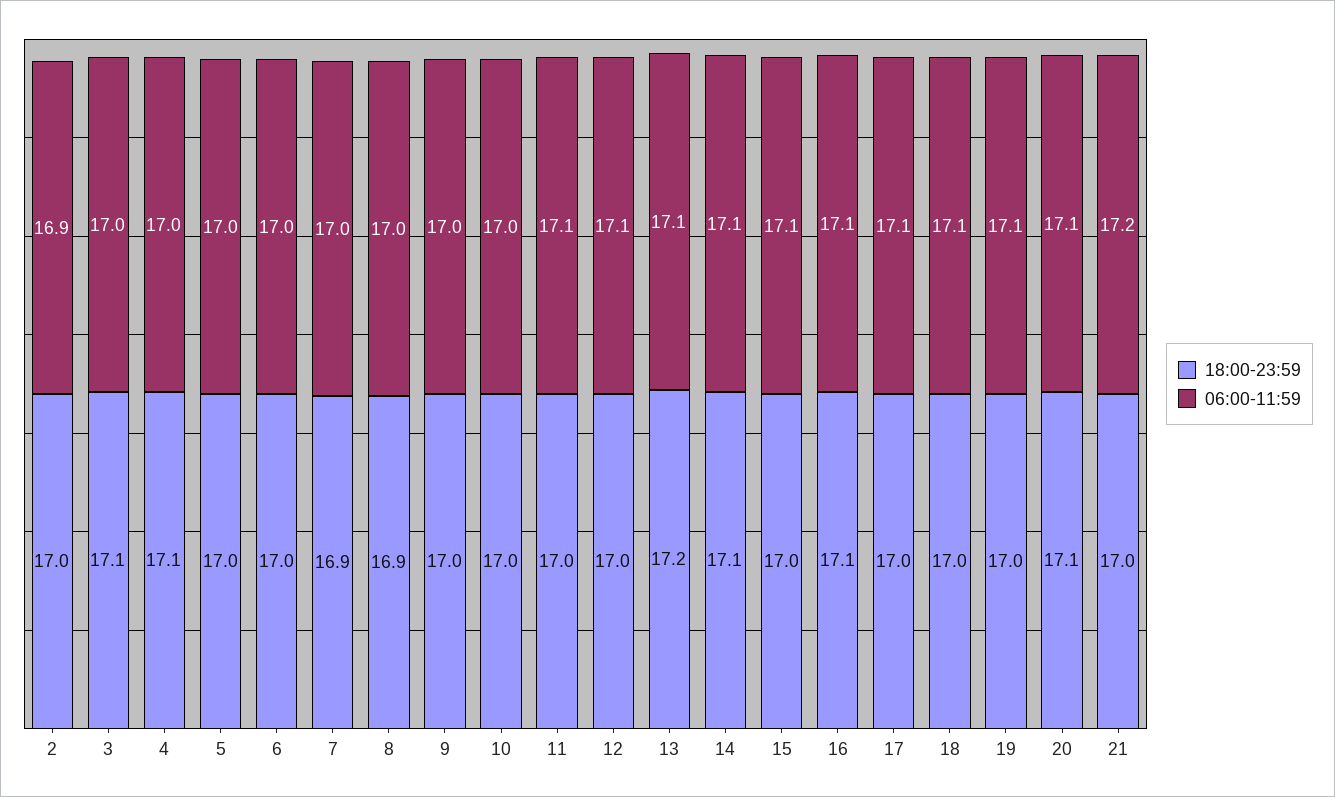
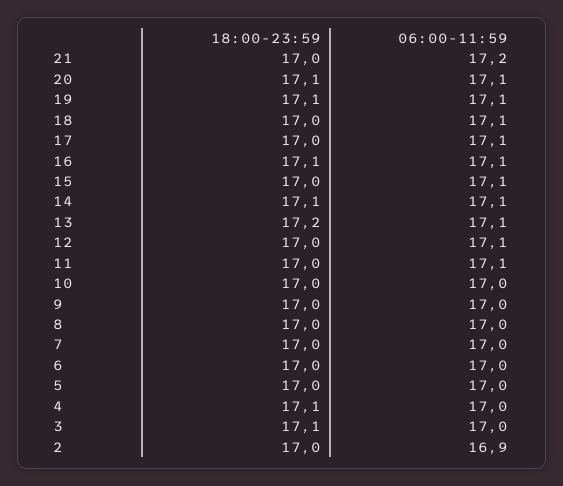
  {
    "18:00-23:59": {
      "2": 17,
      "3": 17.1,
      "4": 17.1,
      "5": 17,
      "6": 17,
-     "7": 16.9,
+     "7": 17,
-     "8": 16.9,
+     "8": 17,
      "9": 17,
      "10": 17,
      "11": 17,
      "12": 17,
      "13": 17.2,
      "14": 17.1,
      "15": 17,
      "16": 17.1,
      "17": 17,
      "18": 17,
-     "19": 17,
+     "19": 17.1,
      "20": 17.1,
      "21": 17
    },
    "06:00-11:59": {
      "2": 16.9,
      "3": 17,
      "4": 17,
      "5": 17,
      "6": 17,
      "7": 17,
      "8": 17,
      "9": 17,
      "10": 17,
      "11": 17.1,
      "12": 17.1,
      "13": 17.1,
      "14": 17.1,
      "15": 17.1,
      "16": 17.1,
      "17": 17.1,
      "18": 17.1,
      "19": 17.1,
      "20": 17.1,
      "21": 17.2
    }
  }

